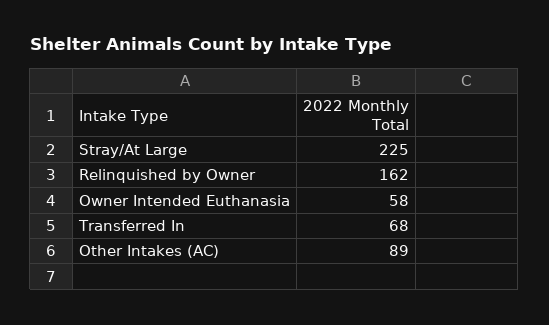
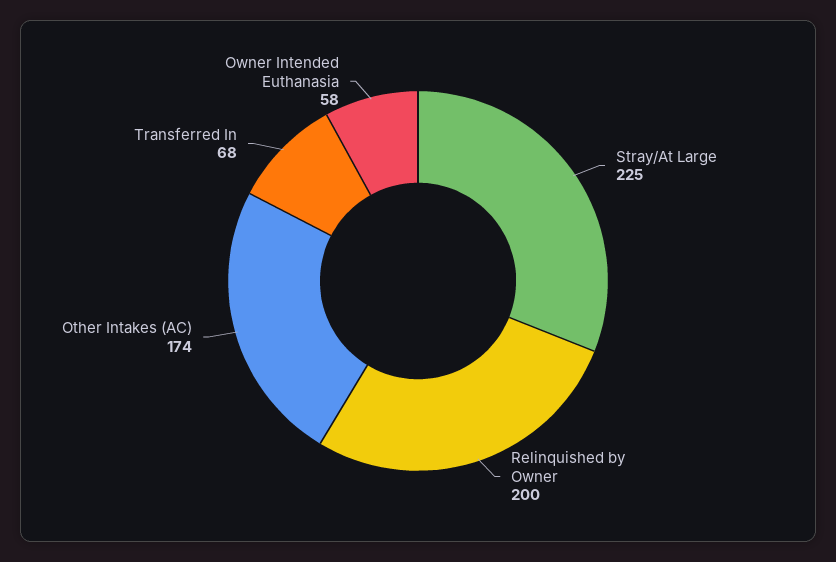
  {
    "Stray/At Large": 225,
-   "Relinquished by Owner": 162,
+   "Relinquished by Owner": 200,
    "Owner Intended Euthanasia": 58,
    "Transferred In": 68,
-   "Other Intakes (AC)": 89
+   "Other Intakes (AC)": 174
  }

